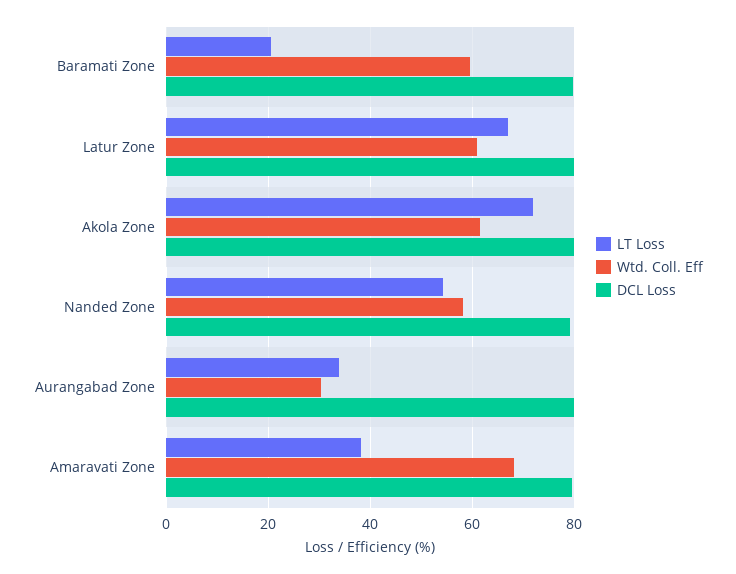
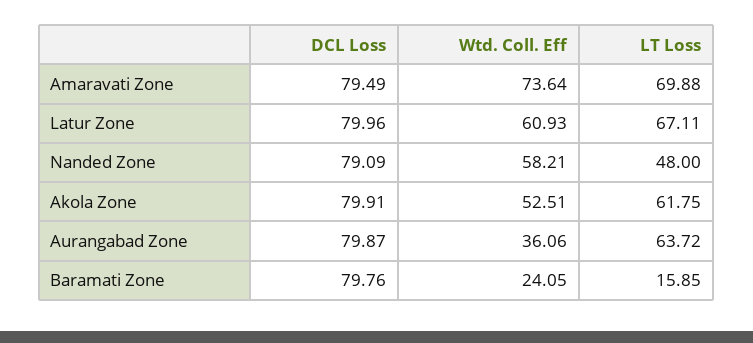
  {
    "LT Loss": {
-     "Baramati Zone": 20,
+     "Baramati Zone": 15.85,
      "Latur Zone": 67.11,
-     "Akola Zone": 72,
+     "Akola Zone": 61.75,
-     "Nanded Zone": 54,
+     "Nanded Zone": 48,
-     "Aurangabad Zone": 34,
+     "Aurangabad Zone": 63.72,
-     "Amaravati Zone": 38
+     "Amaravati Zone": 69.88
    },
    "Wtd. Coll. Eff": {
-     "Baramati Zone": 60,
+     "Baramati Zone": 24.05,
      "Latur Zone": 60.93,
-     "Akola Zone": 62,
+     "Akola Zone": 52.51,
      "Nanded Zone": 58.21,
-     "Aurangabad Zone": 30,
+     "Aurangabad Zone": 36.06,
-     "Amaravati Zone": 68
+     "Amaravati Zone": 73.64
    },
    "DCL Loss": {
      "Baramati Zone": 79.76,
      "Latur Zone": 79.96,
      "Akola Zone": 79.91,
      "Nanded Zone": 79.09,
      "Aurangabad Zone": 79.87,
      "Amaravati Zone": 79.49
    }
  }

